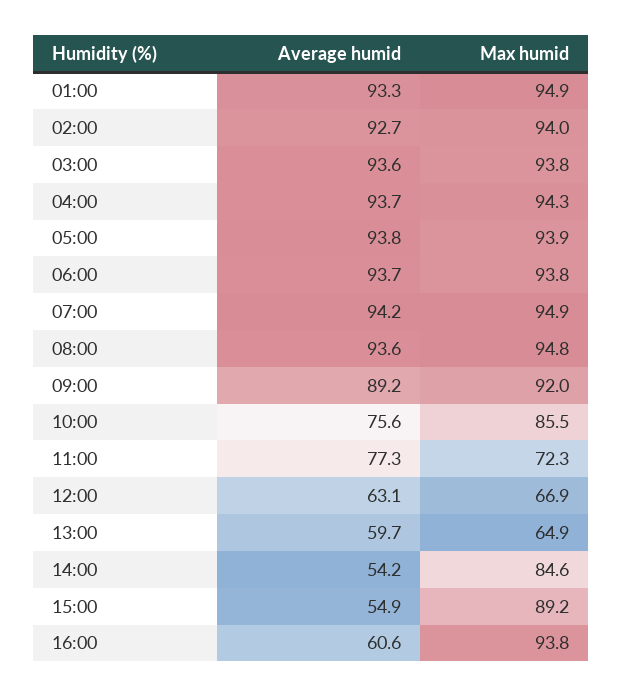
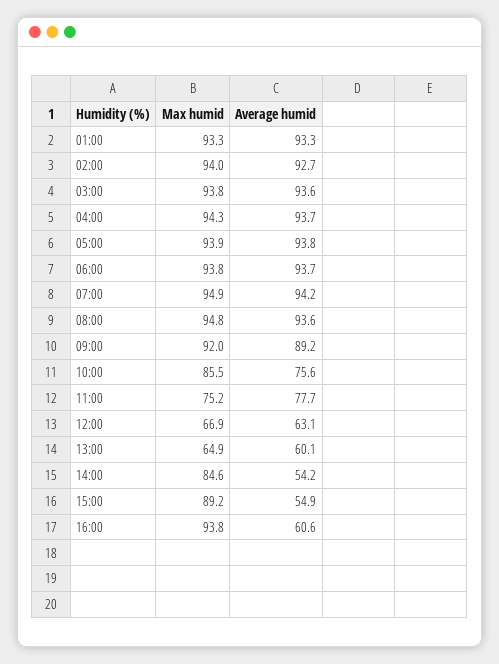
  {
    "Average humid": {
      "01:00": 93.3,
      "02:00": 92.7,
      "03:00": 93.6,
      "04:00": 93.7,
      "05:00": 93.8,
      "06:00": 93.7,
      "07:00": 94.2,
      "08:00": 93.6,
      "09:00": 89.2,
      "10:00": 75.6,
-     "11:00": 77.3,
+     "11:00": 77.7,
      "12:00": 63.1,
-     "13:00": 59.7,
+     "13:00": 60.1,
      "14:00": 54.2,
      "15:00": 54.9,
      "16:00": 60.6
    },
    "Max humid": {
-     "01:00": 94.9,
+     "01:00": 93.3,
      "02:00": 94,
      "03:00": 93.8,
      "04:00": 94.3,
      "05:00": 93.9,
      "06:00": 93.8,
      "07:00": 94.9,
      "08:00": 94.8,
      "09:00": 92,
      "10:00": 85.5,
-     "11:00": 72.3,
+     "11:00": 75.2,
      "12:00": 66.9,
      "13:00": 64.9,
      "14:00": 84.6,
      "15:00": 89.2,
      "16:00": 93.8
    }
  }

